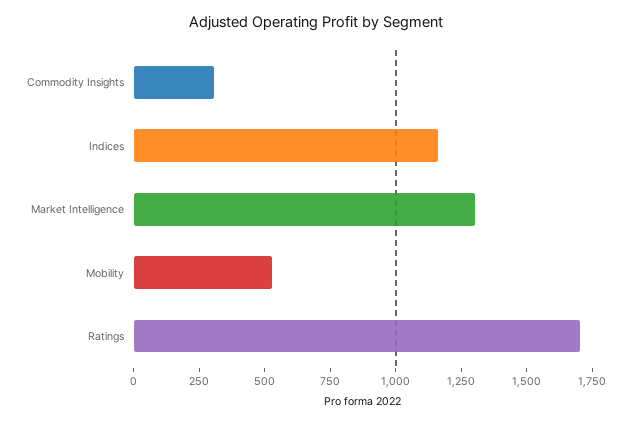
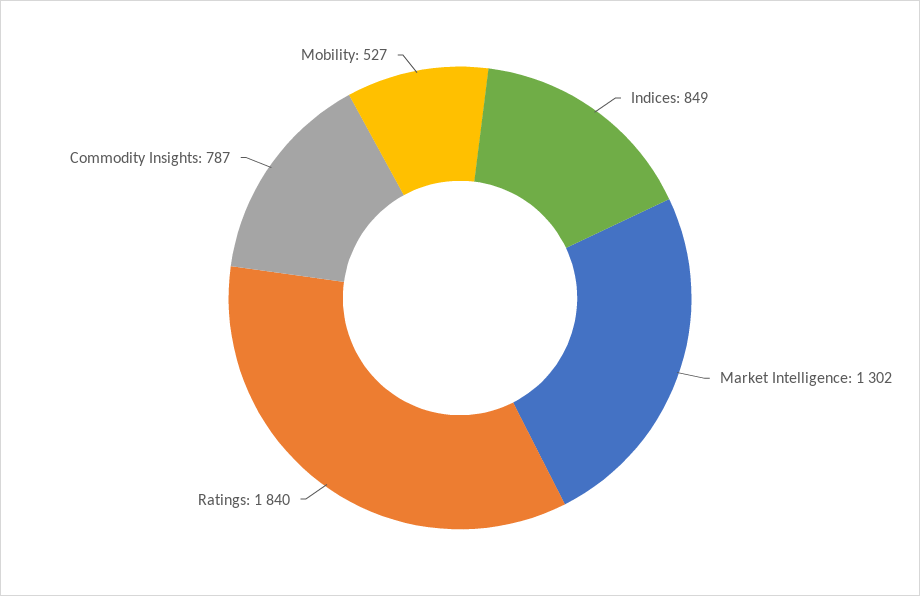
  {
-   "Commodity Insights": 300,
+   "Commodity Insights": 787,
-   "Indices": 1150,
+   "Indices": 849,
    "Market Intelligence": 1302,
    "Mobility": 527,
-   "Ratings": 1700
+   "Ratings": 1840
  }

